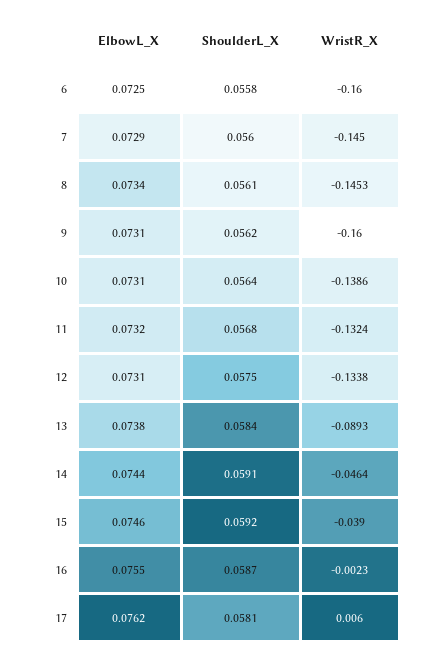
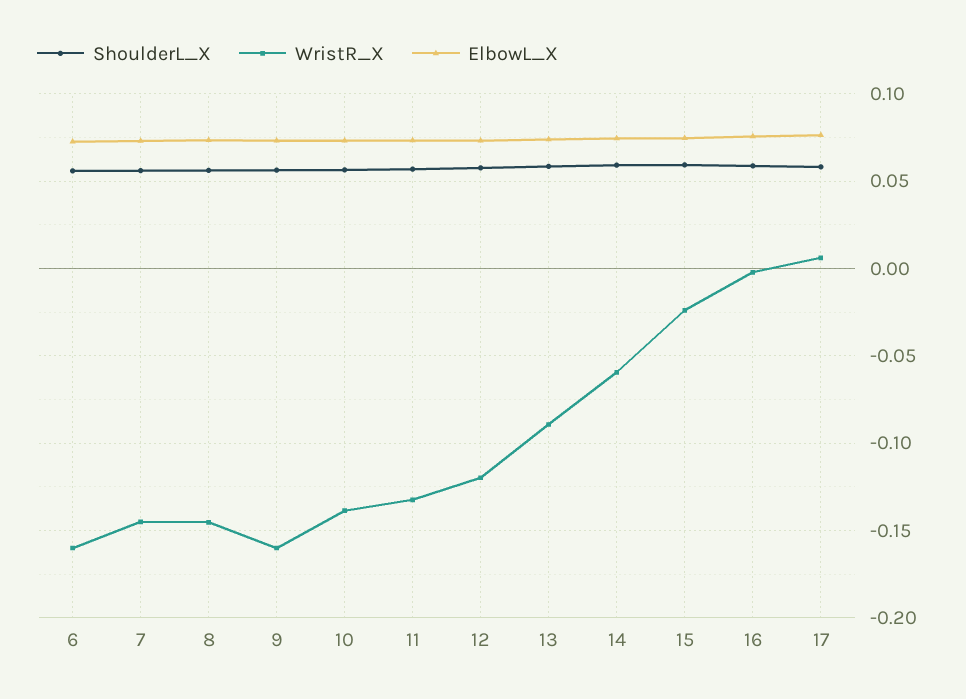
  {
    "ElbowL_X": {
      "6": 0.0725,
      "7": 0.0729,
      "8": 0.0734,
      "9": 0.0731,
      "10": 0.0731,
      "11": 0.0732,
      "12": 0.0731,
      "13": 0.0738,
      "14": 0.0744,
      "15": 0.0746,
      "16": 0.0755,
      "17": 0.0762
    },
    "ShoulderL_X": {
      "6": 0.0558,
      "7": 0.056,
      "8": 0.0561,
      "9": 0.0562,
      "10": 0.0564,
      "11": 0.0568,
      "12": 0.0575,
      "13": 0.0584,
      "14": 0.0591,
      "15": 0.0592,
      "16": 0.0587,
      "17": 0.0581
    },
    "WristR_X": {
      "6": -0.16,
      "7": -0.145,
      "8": -0.1453,
      "9": -0.16,
      "10": -0.1386,
      "11": -0.1324,
-     "12": -0.1338,
+     "12": -0.12,
      "13": -0.0893,
-     "14": -0.0464,
+     "14": -0.06,
-     "15": -0.039,
+     "15": -0.025,
      "16": -0.0023,
      "17": 0.006
    }
  }

